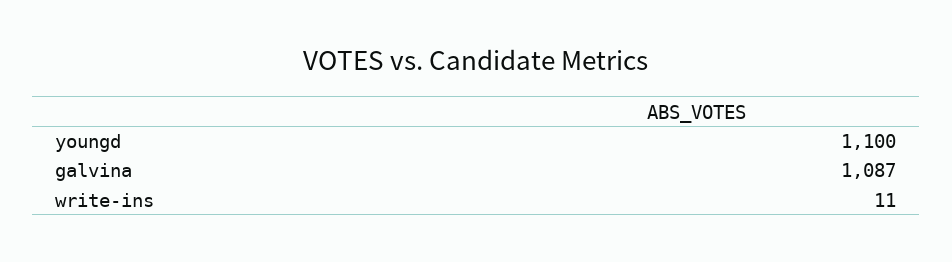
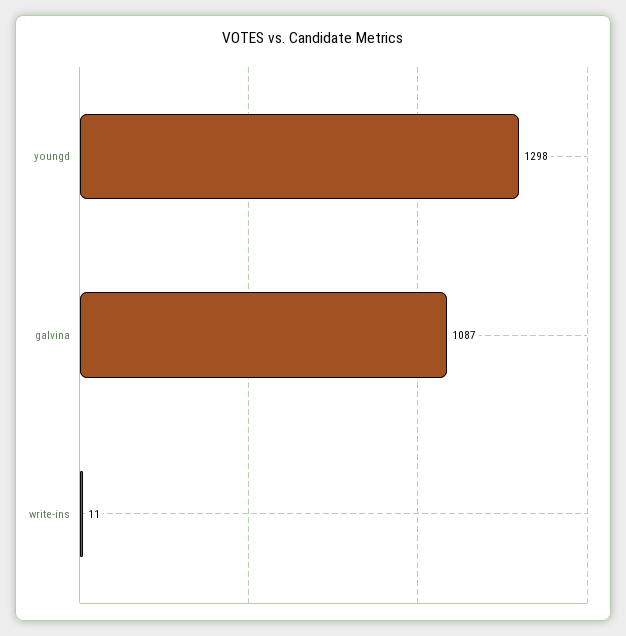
  {
-   "youngd": 1100,
+   "youngd": 1298,
    "galvina": 1087,
    "write-ins": 11
  }

